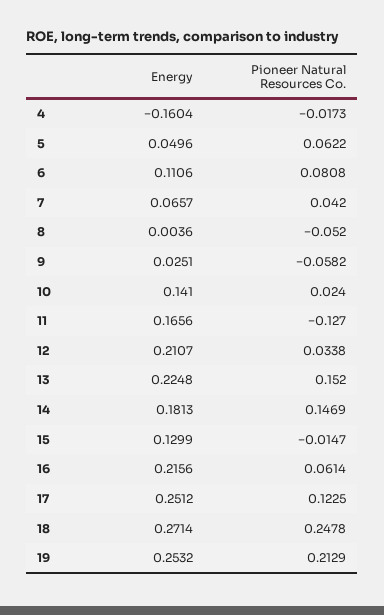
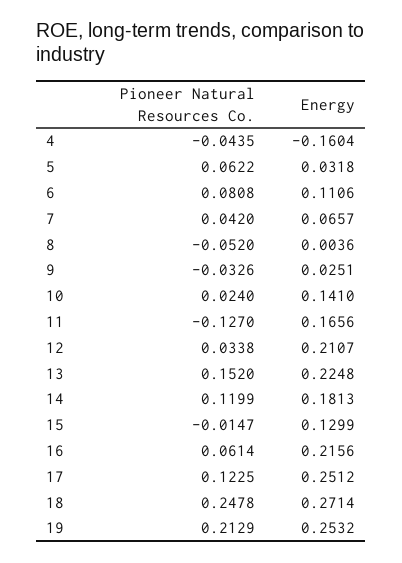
  {
    "Energy": {
      "4": -0.1604,
-     "5": 0.0496,
+     "5": 0.0318,
      "6": 0.1106,
      "7": 0.0657,
      "8": 0.0036,
      "9": 0.0251,
      "10": 0.141,
      "11": 0.1656,
      "12": 0.2107,
      "13": 0.2248,
      "14": 0.1813,
      "15": 0.1299,
      "16": 0.2156,
      "17": 0.2512,
      "18": 0.2714,
      "19": 0.2532
    },
    "Pioneer Natural Resources Co.": {
-     "4": -0.0173,
+     "4": -0.0435,
      "5": 0.0622,
      "6": 0.0808,
      "7": 0.042,
      "8": -0.052,
-     "9": -0.0582,
+     "9": -0.0326,
      "10": 0.024,
      "11": -0.127,
      "12": 0.0338,
      "13": 0.152,
-     "14": 0.1469,
+     "14": 0.1199,
      "15": -0.0147,
      "16": 0.0614,
      "17": 0.1225,
      "18": 0.2478,
      "19": 0.2129
    }
  }

